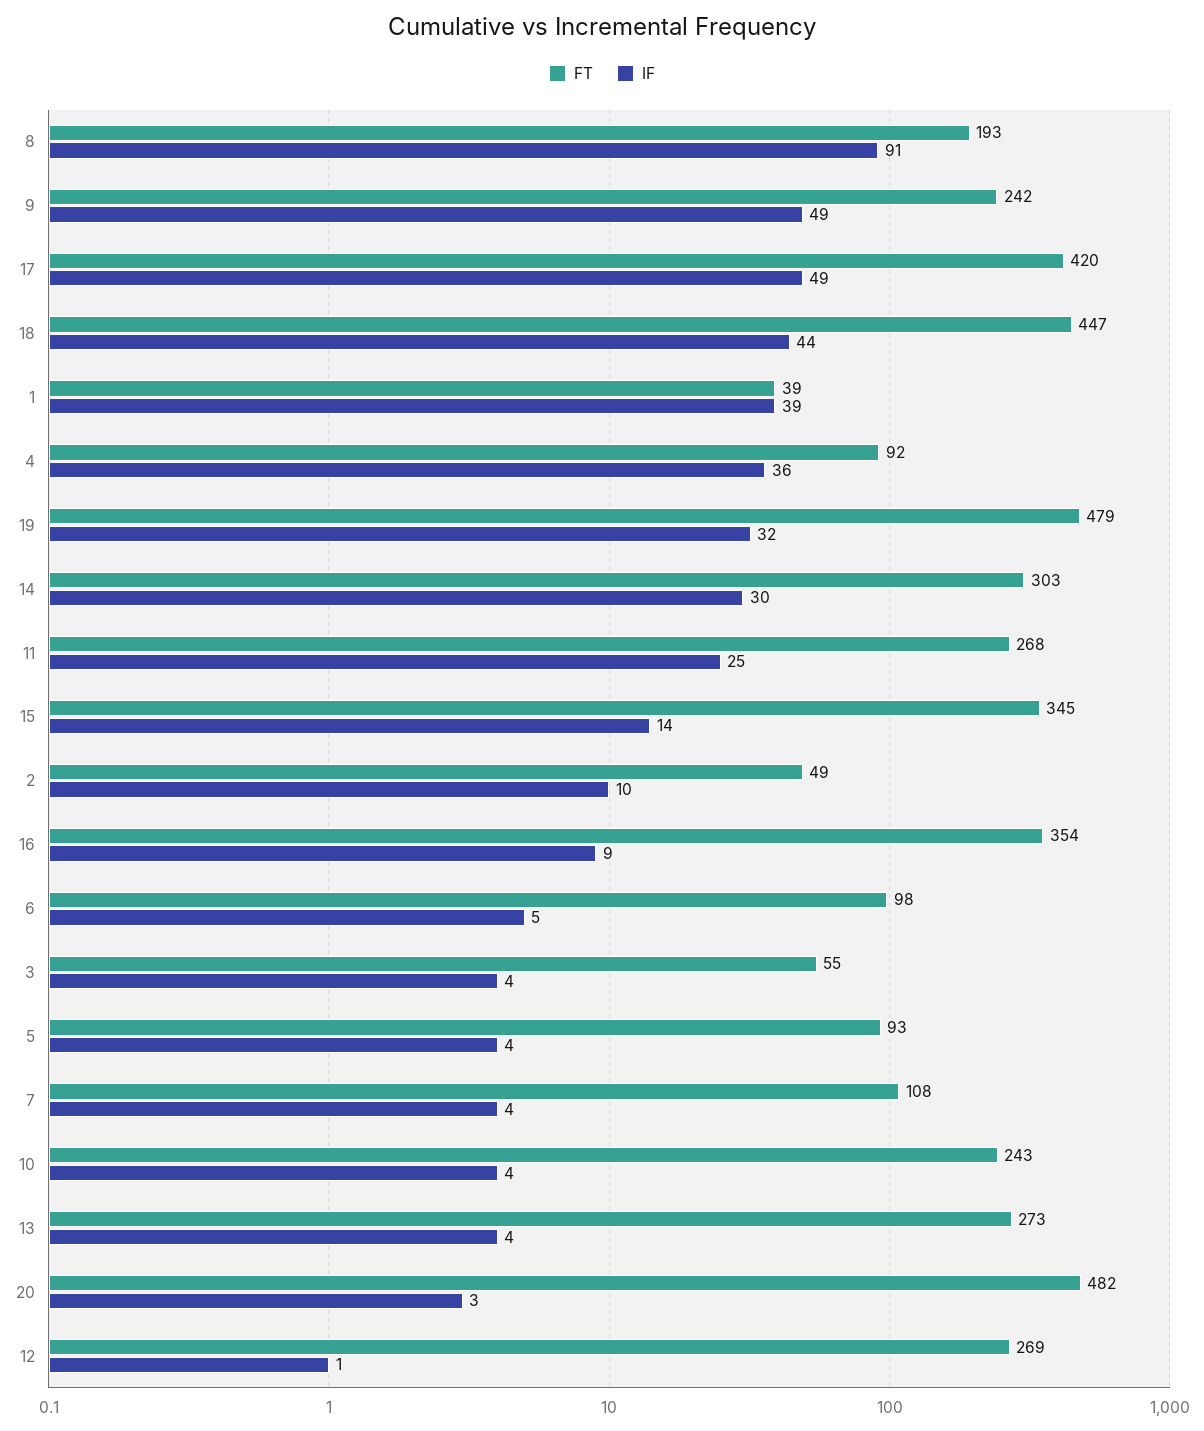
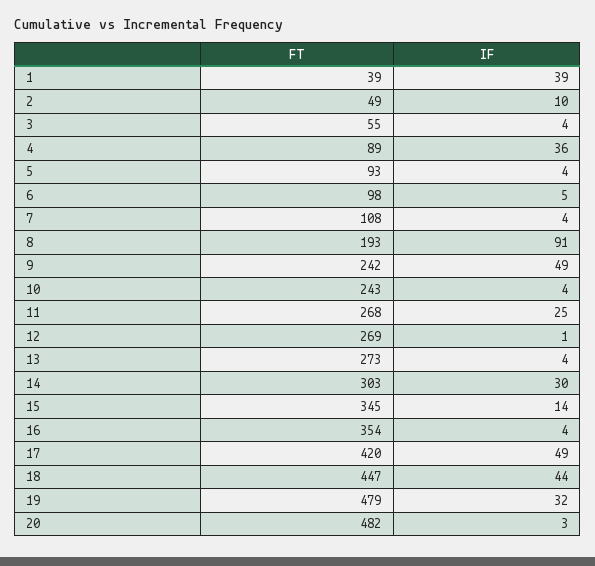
  {
    "FT": {
      "8": 193,
      "9": 242,
      "17": 420,
      "18": 447,
      "1": 39,
-     "4": 92,
+     "4": 89,
      "19": 479,
      "14": 303,
      "11": 268,
      "15": 345,
      "2": 49,
      "16": 354,
      "6": 98,
      "3": 55,
      "5": 93,
      "7": 108,
      "10": 243,
      "13": 273,
      "20": 482,
      "12": 269
    },
    "IF": {
      "8": 91,
      "9": 49,
      "17": 49,
      "18": 44,
      "1": 39,
      "4": 36,
      "19": 32,
      "14": 30,
      "11": 25,
      "15": 14,
      "2": 10,
-     "16": 9,
+     "16": 4,
      "6": 5,
      "3": 4,
      "5": 4,
      "7": 4,
      "10": 4,
      "13": 4,
      "20": 3,
      "12": 1
    }
  }

